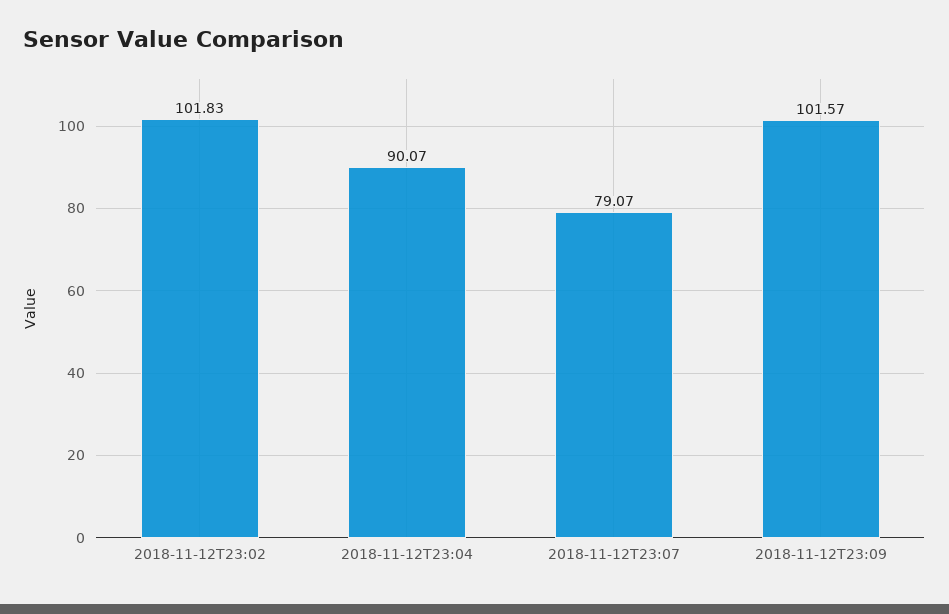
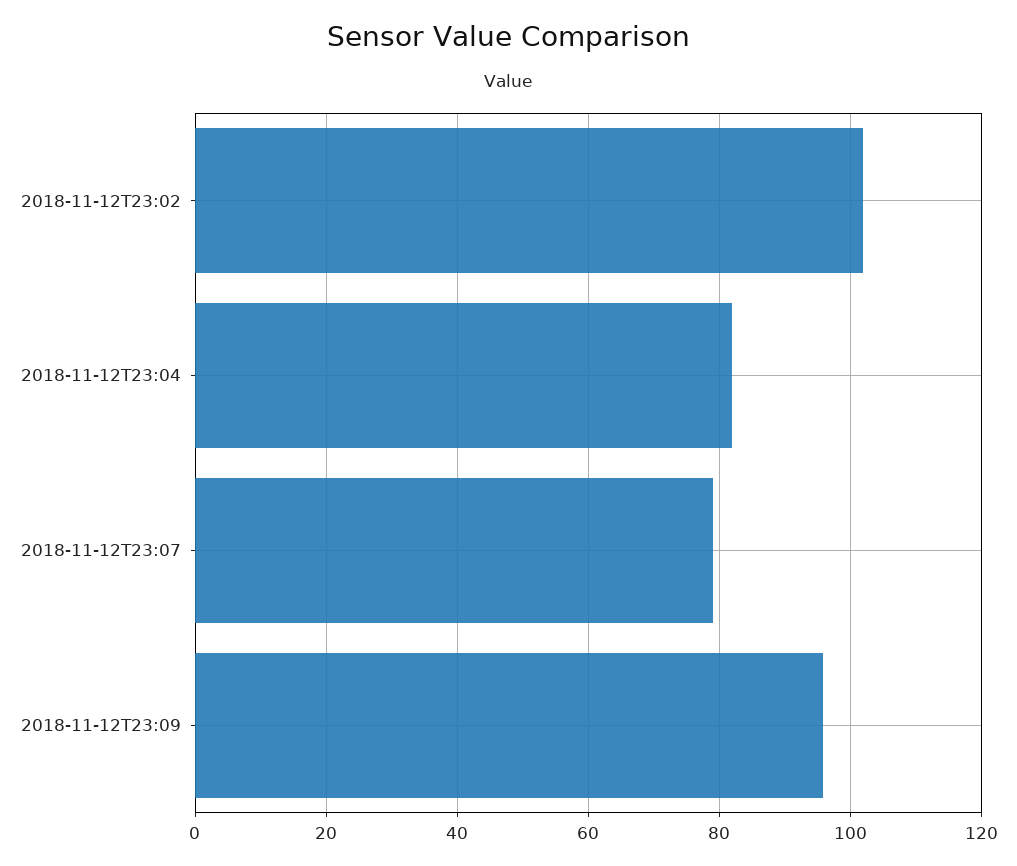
  {
    "2018-11-12T23:02": 101.83,
-   "2018-11-12T23:04": 90.07,
+   "2018-11-12T23:04": 82,
    "2018-11-12T23:07": 79.07,
-   "2018-11-12T23:09": 101.57
+   "2018-11-12T23:09": 96
  }

